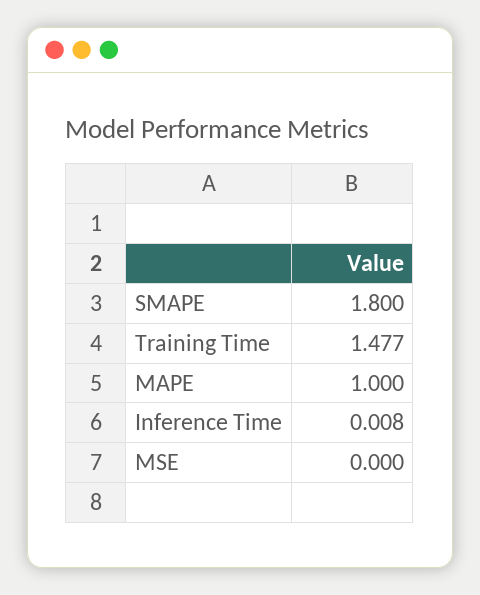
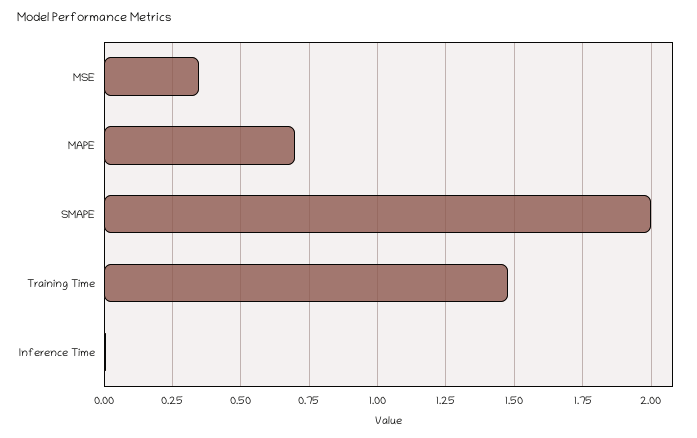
  {
-   "SMAPE": 1.8,
+   "SMAPE": 2,
    "Training Time": 1.477,
-   "MAPE": 1,
+   "MAPE": 0.7,
    "Inference Time": 0.008,
-   "MSE": 0
+   "MSE": 0.35
  }

